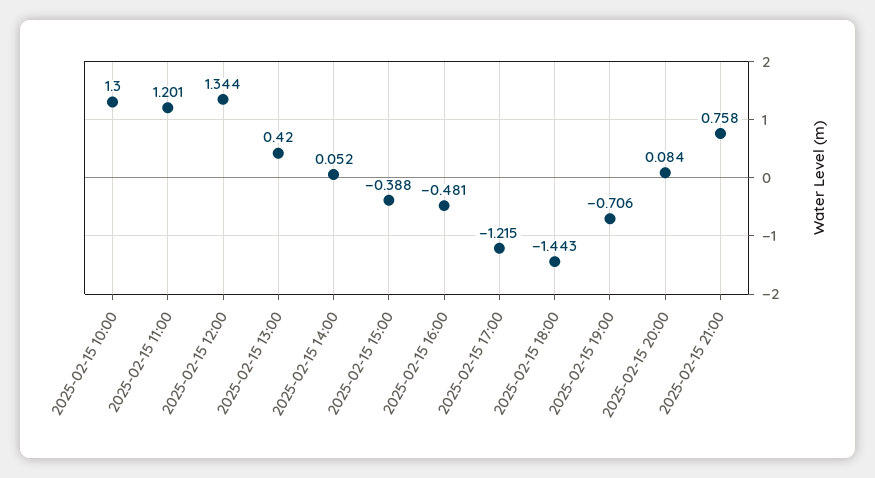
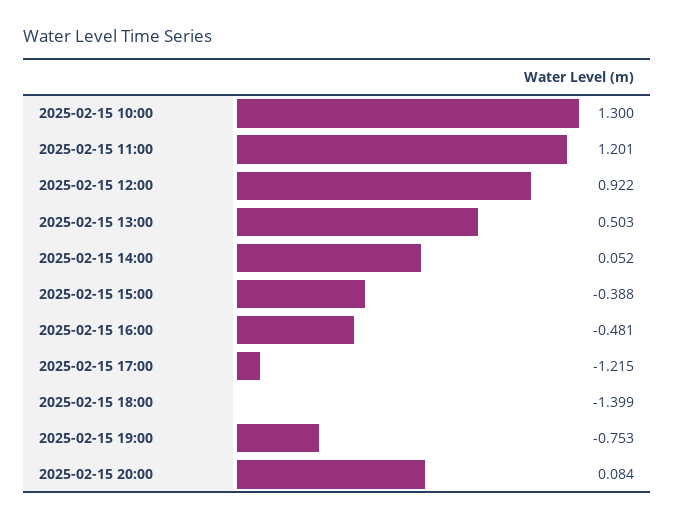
  {
    "2025-02-15 10:00": 1.3,
    "2025-02-15 11:00": 1.201,
-   "2025-02-15 12:00": 1.344,
+   "2025-02-15 12:00": 0.922,
-   "2025-02-15 13:00": 0.42,
+   "2025-02-15 13:00": 0.503,
    "2025-02-15 14:00": 0.052,
    "2025-02-15 15:00": -0.388,
    "2025-02-15 16:00": -0.481,
    "2025-02-15 17:00": -1.215,
-   "2025-02-15 18:00": -1.443,
+   "2025-02-15 18:00": -1.399,
-   "2025-02-15 19:00": -0.706,
+   "2025-02-15 19:00": -0.753,
-   "2025-02-15 20:00": 0.084,
+   "2025-02-15 20:00": 0.084
-   "2025-02-15 21:00": 0.758
  }

